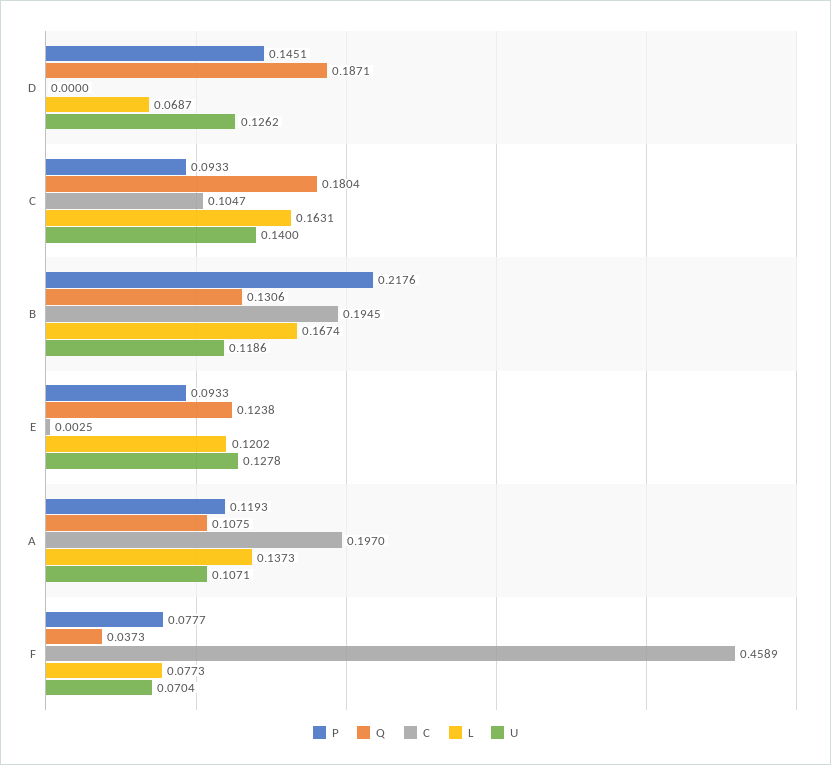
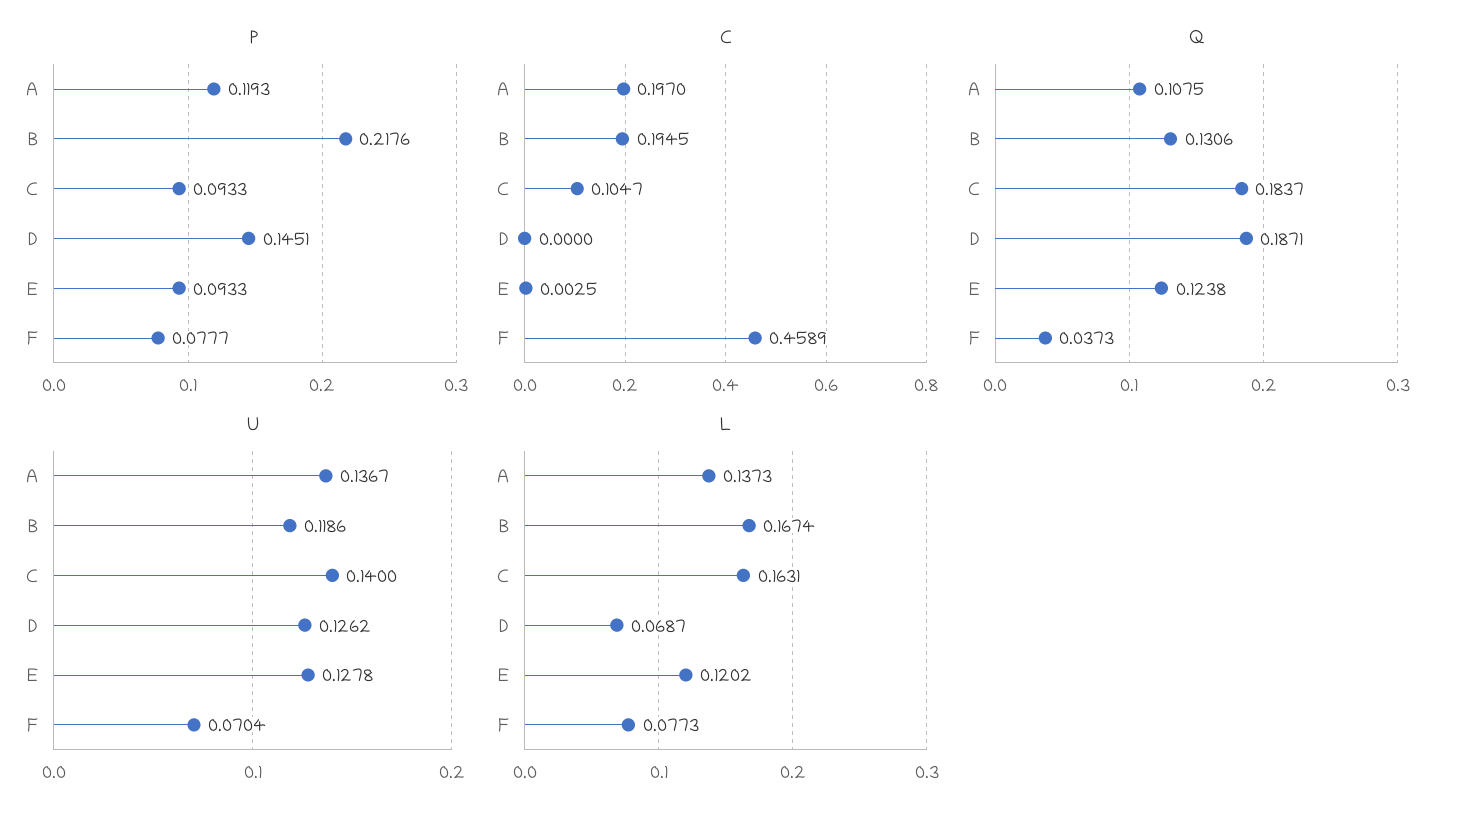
  {
    "P": {
      "D": 0.1451,
      "C": 0.0933,
      "B": 0.2176,
      "E": 0.0933,
      "A": 0.1193,
      "F": 0.0777
    },
    "Q": {
      "D": 0.1871,
-     "C": 0.1804,
+     "C": 0.1837,
      "B": 0.1306,
      "E": 0.1238,
      "A": 0.1075,
      "F": 0.0373
    },
    "C": {
      "D": 0,
      "C": 0.1047,
      "B": 0.1945,
      "E": 0.0025,
      "A": 0.197,
      "F": 0.4589
    },
    "L": {
      "D": 0.0687,
      "C": 0.1631,
      "B": 0.1674,
      "E": 0.1202,
      "A": 0.1373,
      "F": 0.0773
    },
    "U": {
      "D": 0.1262,
      "C": 0.14,
      "B": 0.1186,
      "E": 0.1278,
-     "A": 0.1071,
+     "A": 0.1367,
      "F": 0.0704
    }
  }

